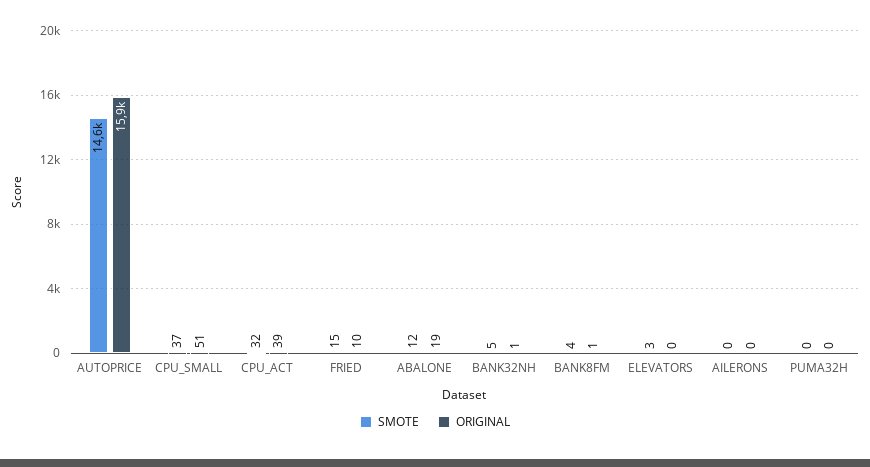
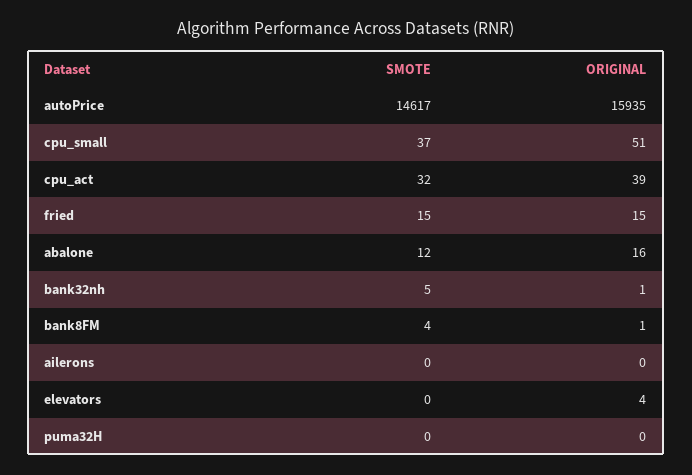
  {
    "SMOTE": {
      "AUTOPRICE": 14617,
      "CPU_SMALL": 37,
      "CPU_ACT": 32,
      "FRIED": 15,
      "ABALONE": 12,
      "BANK32NH": 5,
      "BANK8FM": 4,
-     "ELEVATORS": 3,
+     "ELEVATORS": 0,
      "AILERONS": 0,
      "PUMA32H": 0
    },
    "ORIGINAL": {
      "AUTOPRICE": 15935,
      "CPU_SMALL": 51,
      "CPU_ACT": 39,
-     "FRIED": 10,
+     "FRIED": 15,
-     "ABALONE": 19,
+     "ABALONE": 16,
      "BANK32NH": 1,
      "BANK8FM": 1,
-     "ELEVATORS": 0,
+     "ELEVATORS": 4,
      "AILERONS": 0,
      "PUMA32H": 0
    }
  }

